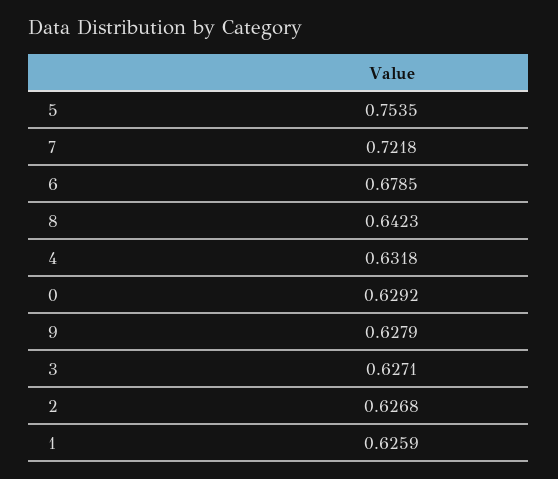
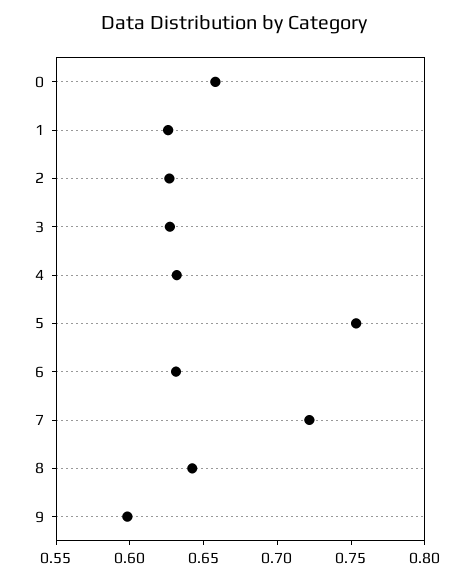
  {
    "5": 0.7535,
    "7": 0.7218,
-   "6": 0.6785,
+   "6": 0.63,
    "8": 0.6423,
    "4": 0.6318,
-   "0": 0.6292,
+   "0": 0.66,
-   "9": 0.6279,
+   "9": 0.6,
    "3": 0.6271,
    "2": 0.6268,
    "1": 0.6259
  }

